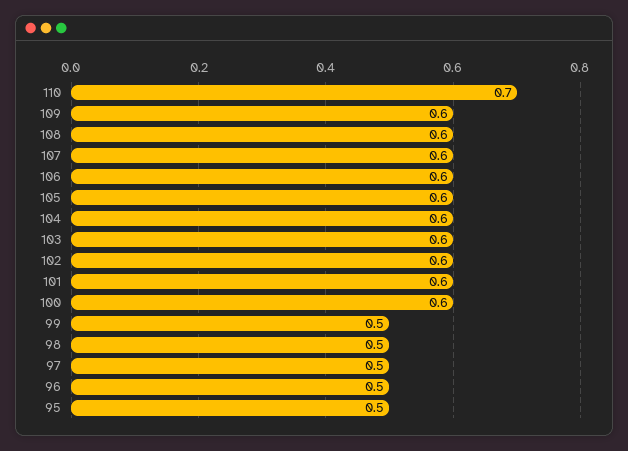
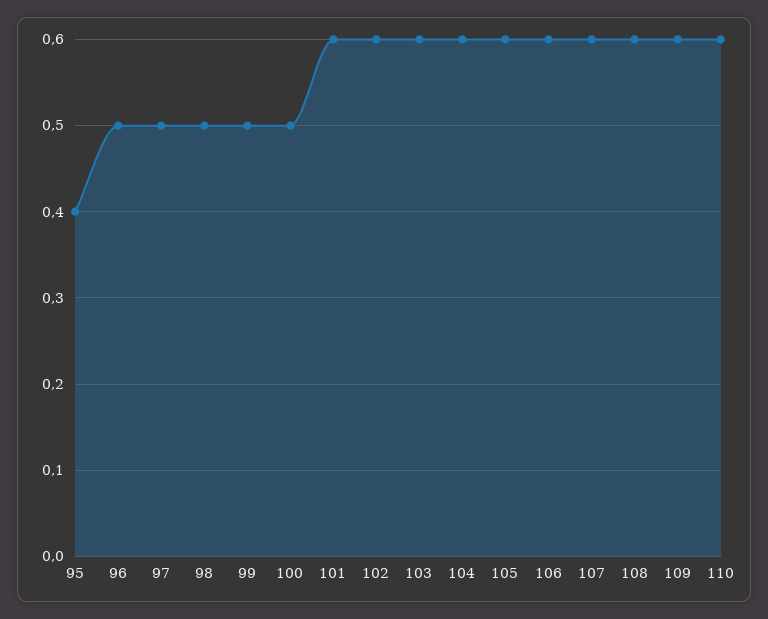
  {
-   "110": 0.7,
+   "110": 0.6,
    "109": 0.6,
    "108": 0.6,
    "107": 0.6,
    "106": 0.6,
    "105": 0.6,
    "104": 0.6,
    "103": 0.6,
    "102": 0.6,
    "101": 0.6,
-   "100": 0.6,
+   "100": 0.5,
    "99": 0.5,
    "98": 0.5,
    "97": 0.5,
    "96": 0.5,
-   "95": 0.5
+   "95": 0.4
  }

